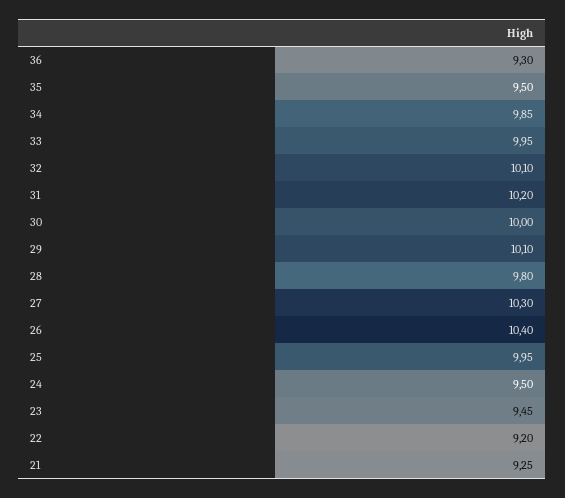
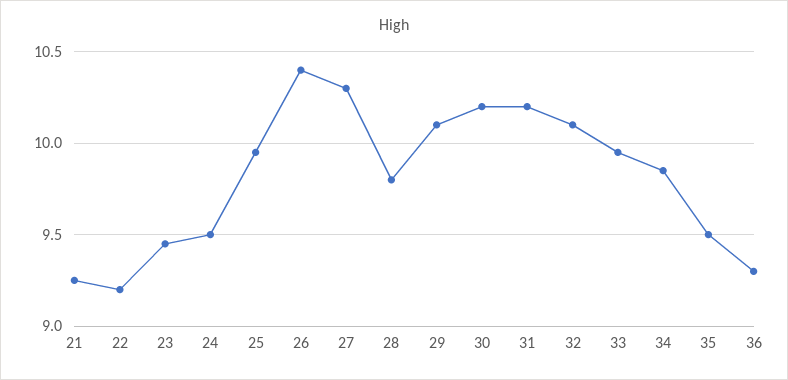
  {
    "36": 9.3,
    "35": 9.5,
    "34": 9.85,
    "33": 9.95,
    "32": 10.1,
    "31": 10.2,
-   "30": 10,
+   "30": 10.2,
    "29": 10.1,
    "28": 9.8,
    "27": 10.3,
    "26": 10.4,
    "25": 9.95,
    "24": 9.5,
    "23": 9.45,
    "22": 9.2,
    "21": 9.25
  }

